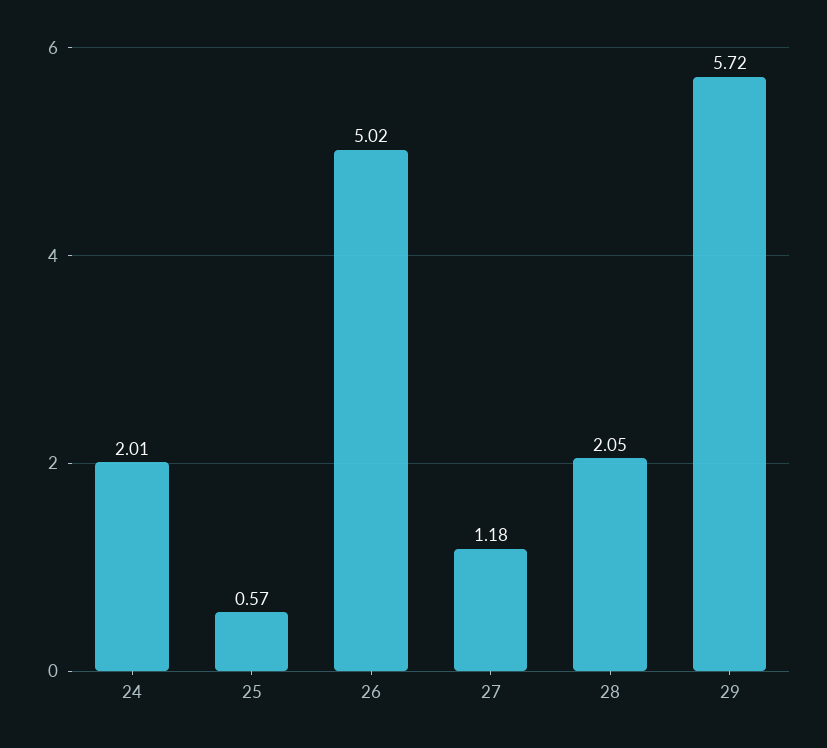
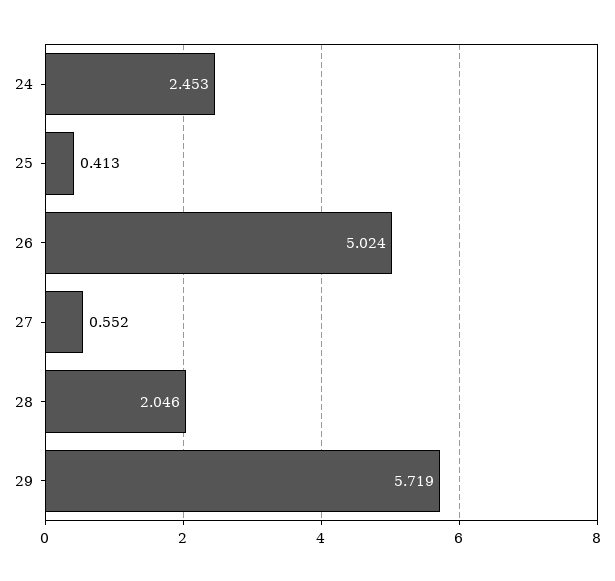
  {
-   "24": 2.01,
+   "24": 2.453,
-   "25": 0.57,
+   "25": 0.413,
    "26": 5.024,
-   "27": 1.18,
+   "27": 0.552,
    "28": 2.046,
    "29": 5.719
  }

